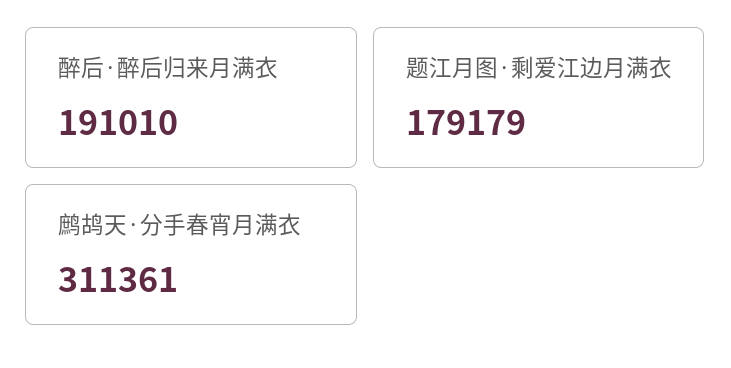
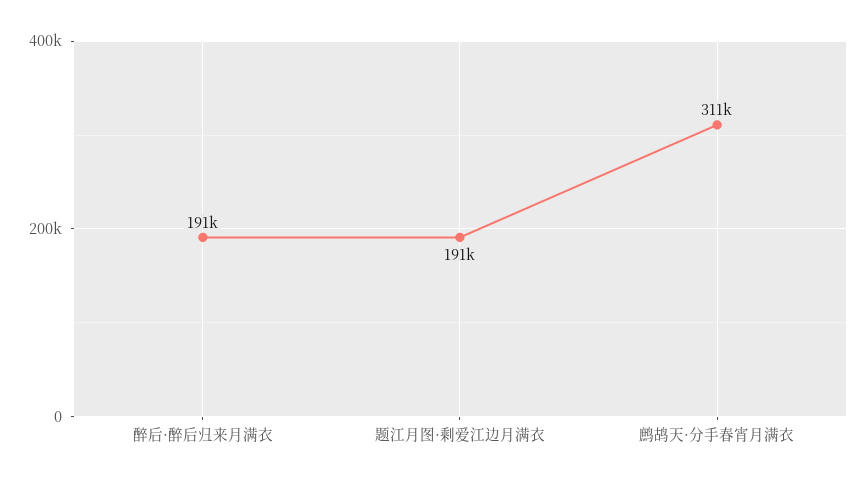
  {
    "醉后·醉后归来月满衣": 191010,
-   "题江月图·剩爱江边月满衣": 179179,
+   "题江月图·剩爱江边月满衣": 191000,
    "鹧鸪天·分手春宵月满衣": 311361
  }

